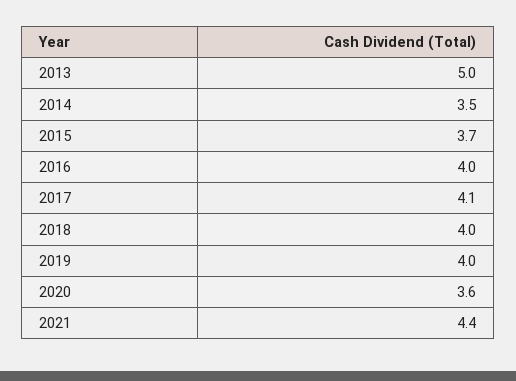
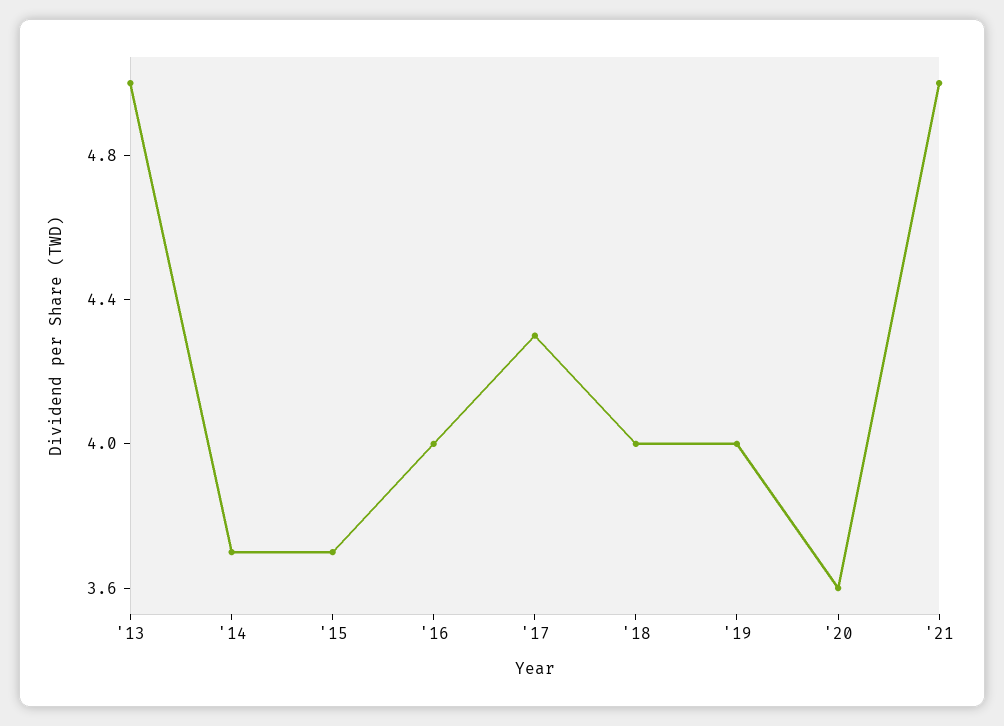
  {
    "2013": 5,
-   "2014": 3.5,
+   "2014": 3.7,
    "2015": 3.7,
    "2016": 4,
-   "2017": 4.1,
+   "2017": 4.3,
    "2018": 4,
    "2019": 4,
    "2020": 3.6,
-   "2021": 4.4
+   "2021": 5
  }

